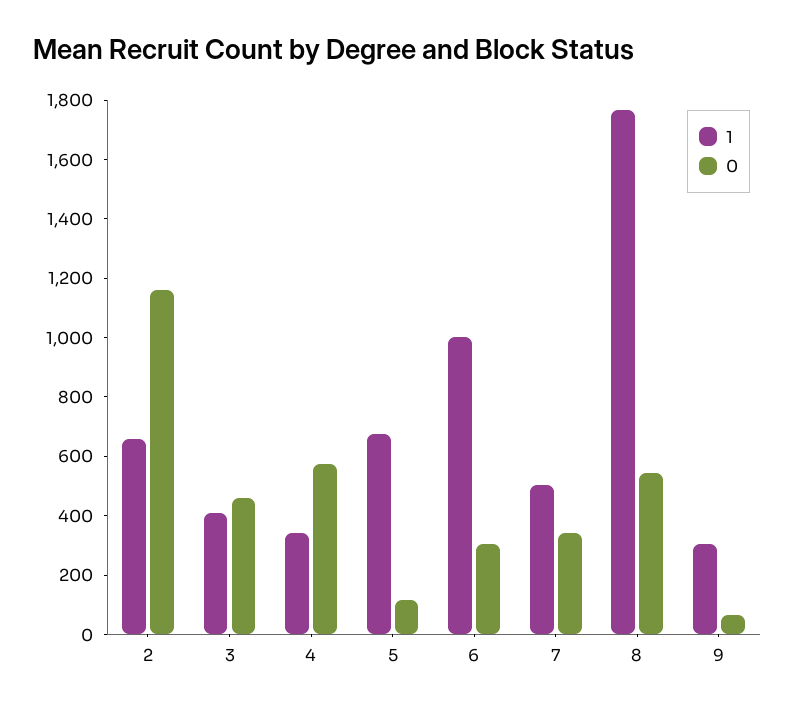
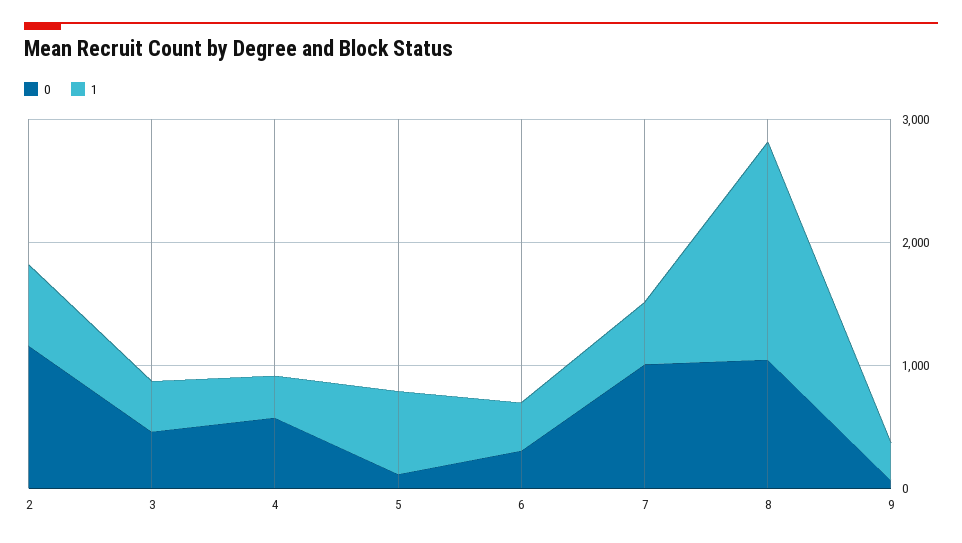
  {
    "1": {
      "2": 650,
      "3": 400,
      "4": 350,
      "5": 700,
-     "6": 1000,
+     "6": 400,
      "7": 500,
      "8": 1750,
      "9": 300
    },
    "0": {
      "2": 1150,
      "3": 450,
      "4": 550,
      "5": 100,
      "6": 300,
-     "7": 350,
+     "7": 1000,
-     "8": 550,
+     "8": 1000,
      "9": 50
    }
  }

